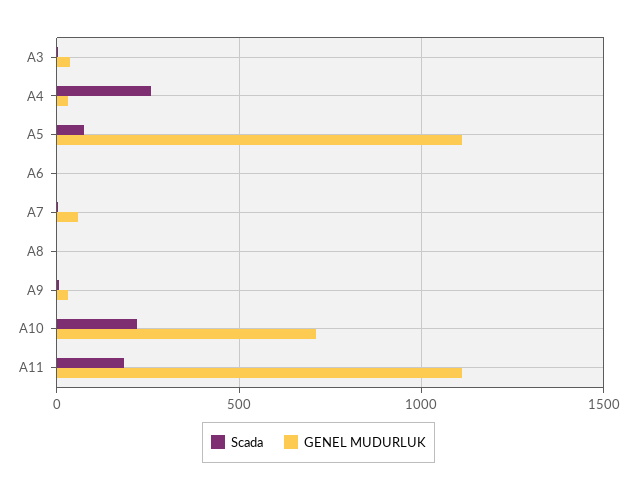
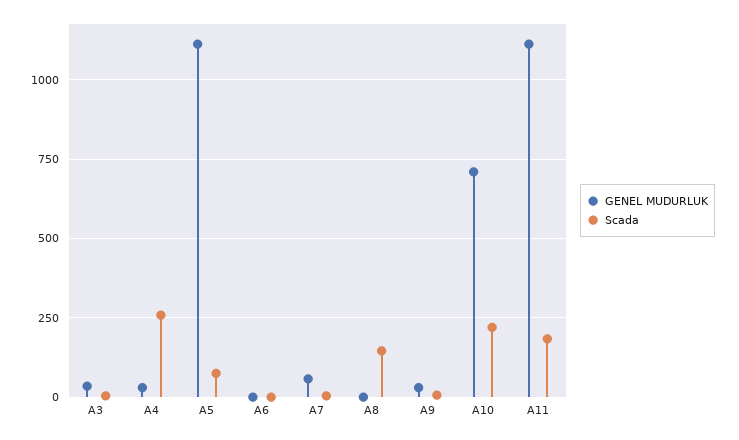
  {
    "Scada": {
      "A3": 0,
      "A4": 250,
      "A5": 75,
      "A6": 0,
      "A7": 0,
-     "A8": 0,
+     "A8": 150,
      "A9": 0,
      "A10": 225,
      "A11": 175
    },
    "GENEL MUDURLUK": {
      "A3": 25,
      "A4": 25,
      "A5": 1100,
      "A6": 0,
      "A7": 50,
      "A8": 0,
      "A9": 25,
      "A10": 700,
      "A11": 1100
    }
  }

